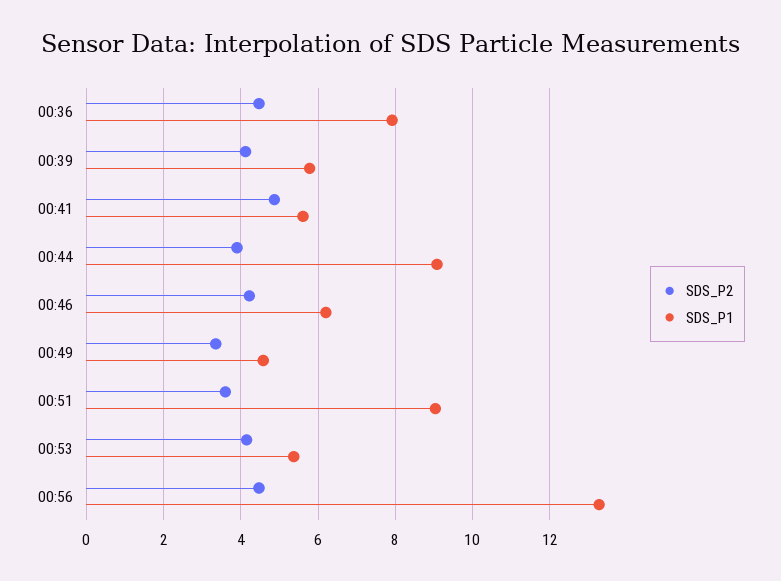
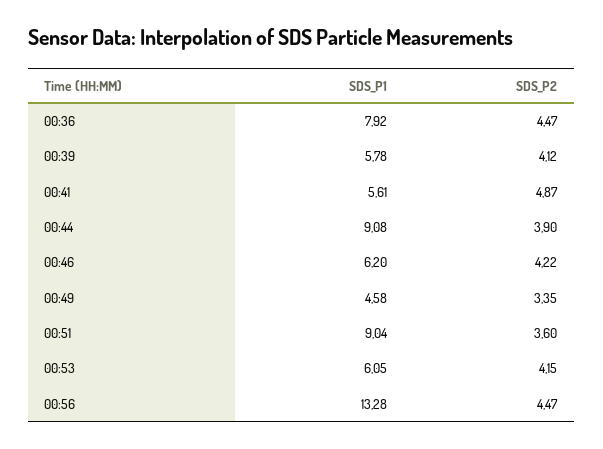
  {
    "SDS_P2": {
      "00:36": 4.47,
      "00:39": 4.12,
      "00:41": 4.87,
      "00:44": 3.9,
      "00:46": 4.22,
      "00:49": 3.35,
      "00:51": 3.6,
      "00:53": 4.15,
      "00:56": 4.47
    },
    "SDS_P1": {
      "00:36": 7.92,
      "00:39": 5.78,
      "00:41": 5.61,
      "00:44": 9.08,
      "00:46": 6.2,
      "00:49": 4.58,
      "00:51": 9.04,
-     "00:53": 5.4,
+     "00:53": 6.05,
      "00:56": 13.28
    }
  }

